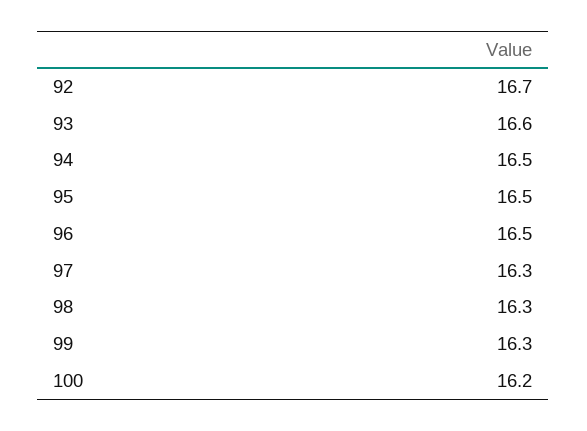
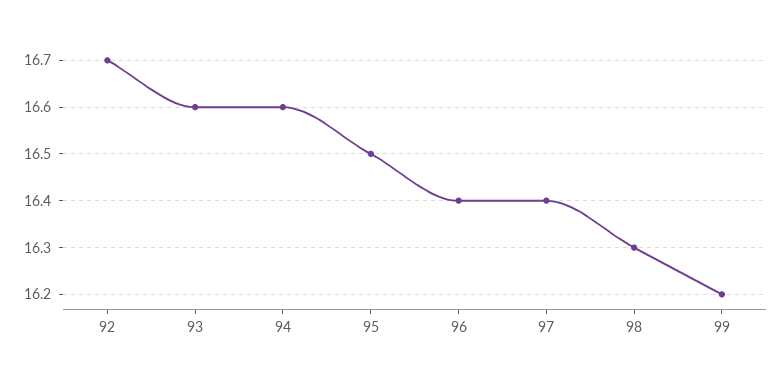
  {
    "92": 16.7,
    "93": 16.6,
-   "94": 16.5,
+   "94": 16.6,
    "95": 16.5,
-   "96": 16.5,
+   "96": 16.4,
-   "97": 16.3,
+   "97": 16.4,
    "98": 16.3,
-   "99": 16.3,
+   "99": 16.2
-   "100": 16.2
  }

